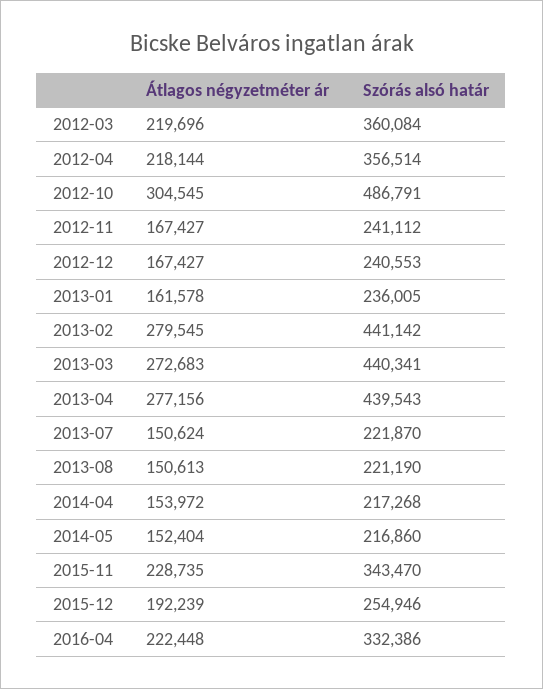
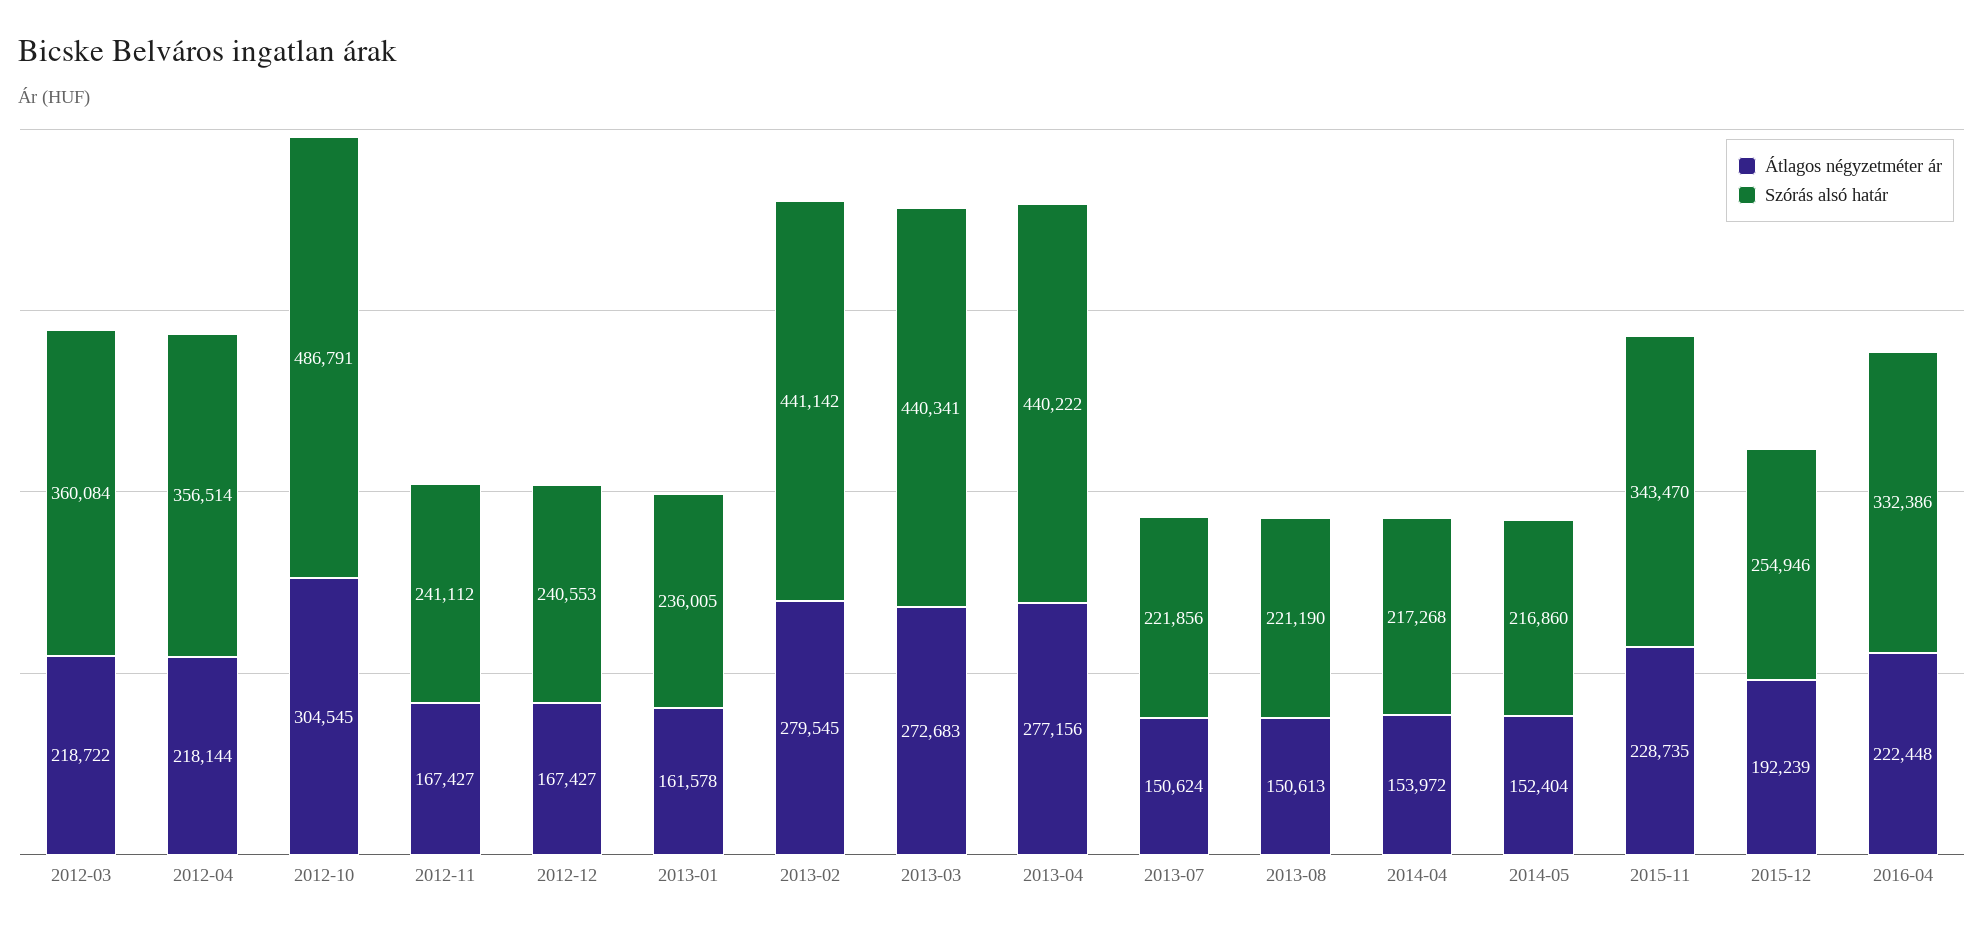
  {
    "Átlagos négyzetméter ár": {
-     "2012-03": 219696,
+     "2012-03": 218722,
      "2012-04": 218144,
      "2012-10": 304545,
      "2012-11": 167427,
      "2012-12": 167427,
      "2013-01": 161578,
      "2013-02": 279545,
      "2013-03": 272683,
      "2013-04": 277156,
      "2013-07": 150624,
      "2013-08": 150613,
      "2014-04": 153972,
      "2014-05": 152404,
      "2015-11": 228735,
      "2015-12": 192239,
      "2016-04": 222448
    },
    "Szórás alsó határ": {
      "2012-03": 360084,
      "2012-04": 356514,
      "2012-10": 486791,
      "2012-11": 241112,
      "2012-12": 240553,
      "2013-01": 236005,
      "2013-02": 441142,
      "2013-03": 440341,
-     "2013-04": 439543,
+     "2013-04": 440222,
-     "2013-07": 221870,
+     "2013-07": 221856,
      "2013-08": 221190,
      "2014-04": 217268,
      "2014-05": 216860,
      "2015-11": 343470,
      "2015-12": 254946,
      "2016-04": 332386
    }
  }

